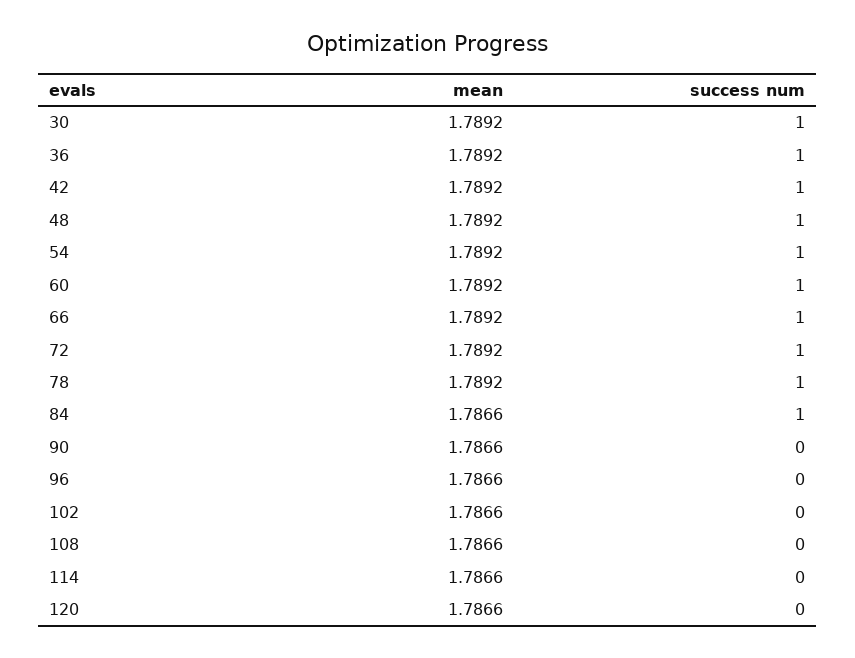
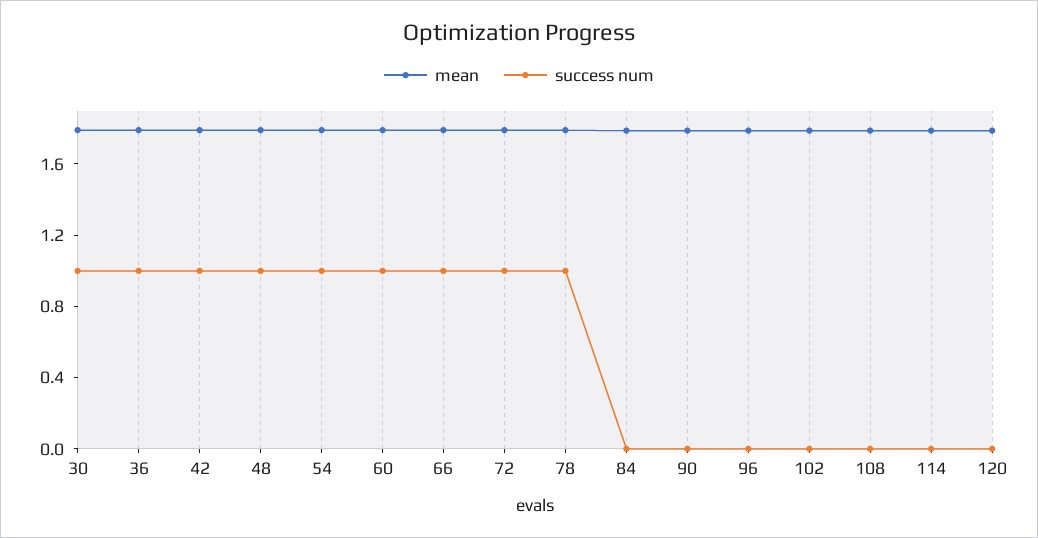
  {
    "mean": {
      "30": 1.7892,
      "36": 1.7892,
      "42": 1.7892,
      "48": 1.7892,
      "54": 1.7892,
      "60": 1.7892,
      "66": 1.7892,
      "72": 1.7892,
      "78": 1.7892,
      "84": 1.7866,
      "90": 1.7866,
      "96": 1.7866,
      "102": 1.7866,
      "108": 1.7866,
      "114": 1.7866,
      "120": 1.7866
    },
    "success num": {
      "30": 1,
      "36": 1,
      "42": 1,
      "48": 1,
      "54": 1,
      "60": 1,
      "66": 1,
      "72": 1,
      "78": 1,
-     "84": 1,
+     "84": 0,
      "90": 0,
      "96": 0,
      "102": 0,
      "108": 0,
      "114": 0,
      "120": 0
    }
  }

